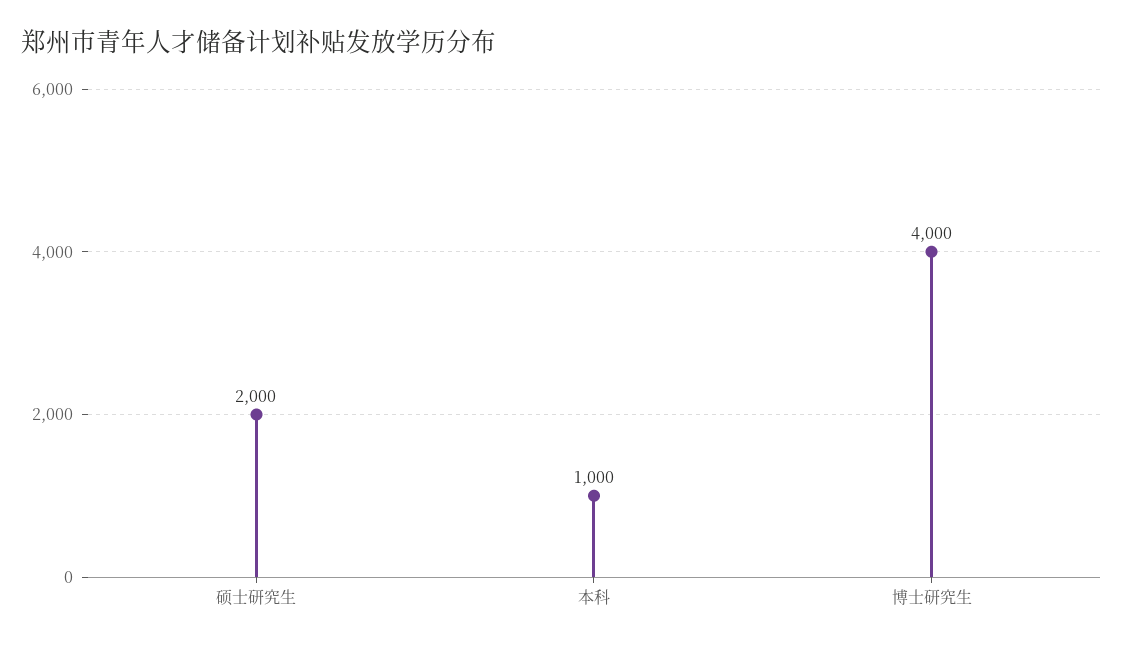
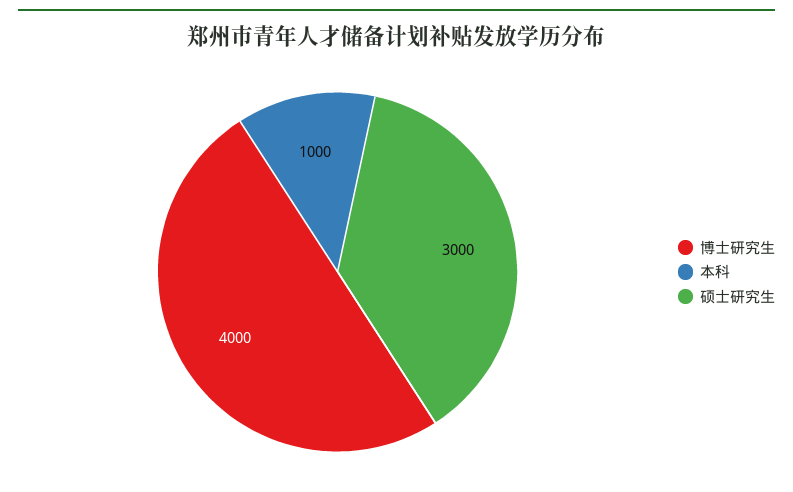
  {
-   "硕士研究生": 2000,
+   "硕士研究生": 3000,
    "本科": 1000,
    "博士研究生": 4000
  }

